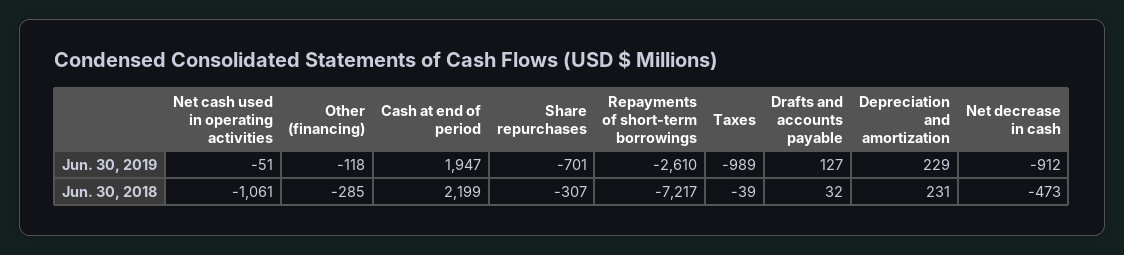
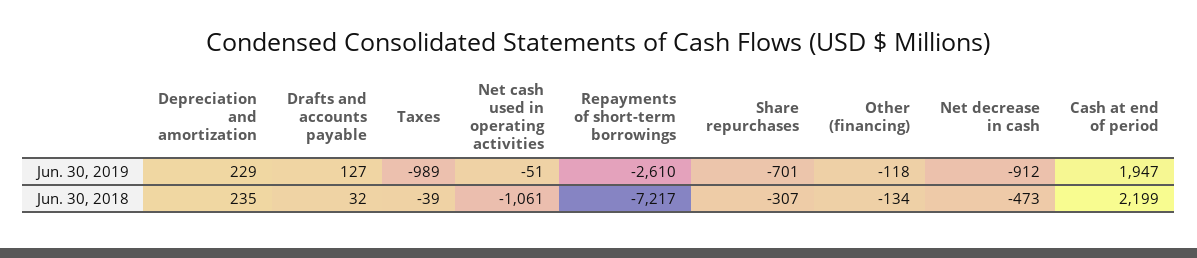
  {
    "Net cash used in operating activities": {
      "Jun. 30, 2019": -51,
      "Jun. 30, 2018": -1061
    },
    "Other (financing)": {
      "Jun. 30, 2019": -118,
-     "Jun. 30, 2018": -285
+     "Jun. 30, 2018": -134
    },
    "Cash at end of period": {
      "Jun. 30, 2019": 1947,
      "Jun. 30, 2018": 2199
    },
    "Share repurchases": {
      "Jun. 30, 2019": -701,
      "Jun. 30, 2018": -307
    },
    "Repayments of short-term borrowings": {
      "Jun. 30, 2019": -2610,
      "Jun. 30, 2018": -7217
    },
    "Taxes": {
      "Jun. 30, 2019": -989,
      "Jun. 30, 2018": -39
    },
    "Drafts and accounts payable": {
      "Jun. 30, 2019": 127,
      "Jun. 30, 2018": 32
    },
    "Depreciation and amortization": {
      "Jun. 30, 2019": 229,
-     "Jun. 30, 2018": 231
+     "Jun. 30, 2018": 235
    },
    "Net decrease in cash": {
      "Jun. 30, 2019": -912,
      "Jun. 30, 2018": -473
    }
  }

